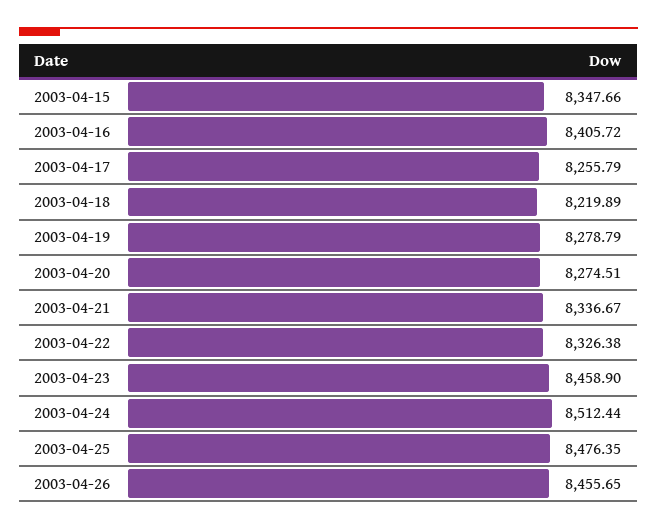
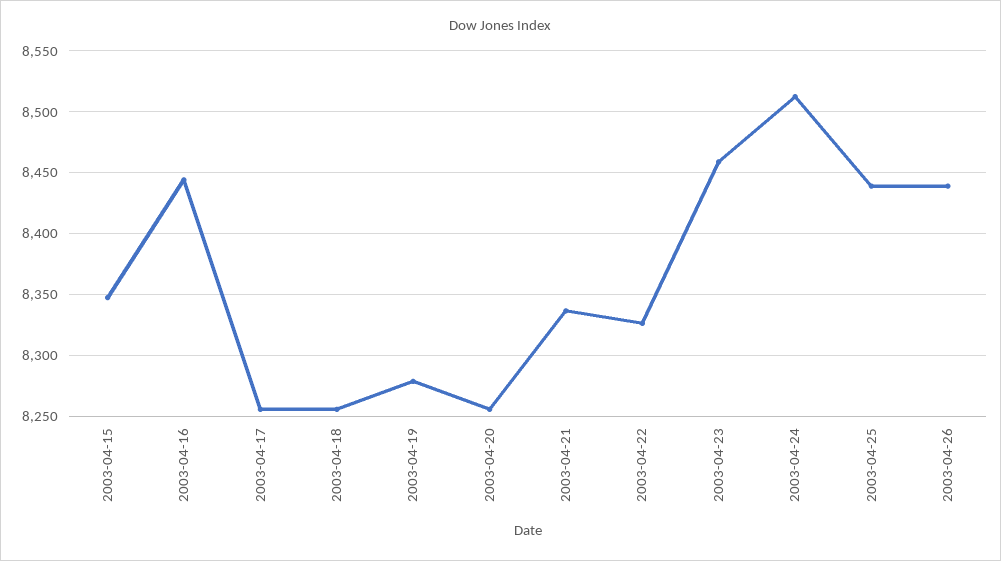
  {
    "2003-04-15": 8347.66,
-   "2003-04-16": 8405.72,
+   "2003-04-16": 8445,
    "2003-04-17": 8255.79,
-   "2003-04-18": 8219.89,
+   "2003-04-18": 8255,
    "2003-04-19": 8278.79,
-   "2003-04-20": 8274.51,
+   "2003-04-20": 8255,
    "2003-04-21": 8336.67,
    "2003-04-22": 8326.38,
    "2003-04-23": 8458.9,
    "2003-04-24": 8512.44,
-   "2003-04-25": 8476.35,
+   "2003-04-25": 8440,
-   "2003-04-26": 8455.65
+   "2003-04-26": 8440
  }

